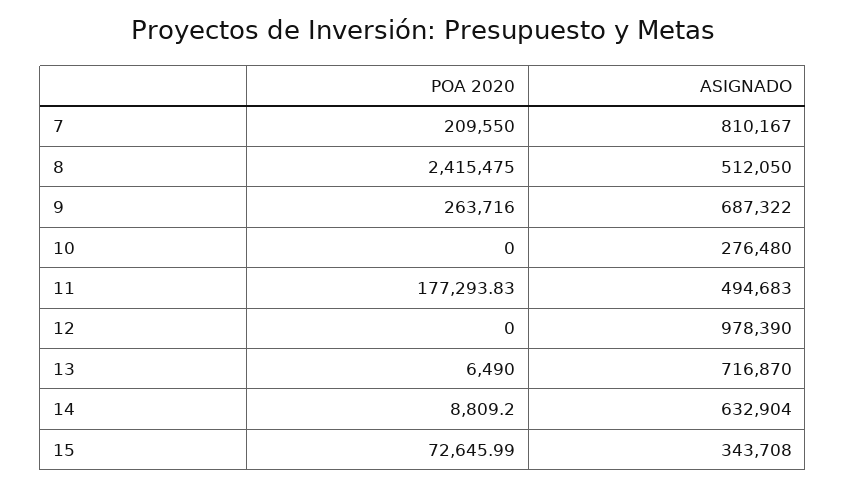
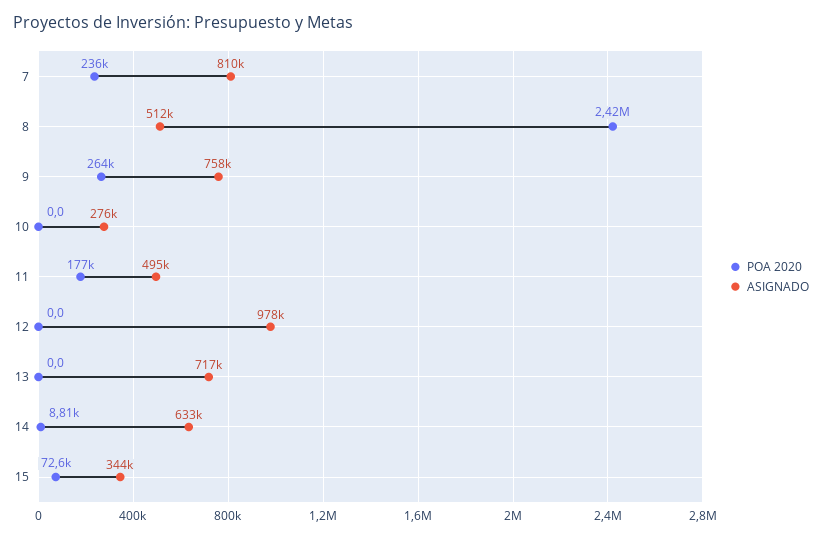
  {
    "POA 2020": {
-     "7": 209550,
+     "7": 236000,
      "8": 2415475,
      "9": 263716,
      "10": 0,
      "11": 177293.83,
      "12": 0,
-     "13": 6490,
+     "13": 0,
      "14": 8809.2,
      "15": 72645.99
    },
    "ASIGNADO": {
      "7": 810167,
      "8": 512050,
-     "9": 687322,
+     "9": 758000,
      "10": 276480,
      "11": 494683,
      "12": 978390,
      "13": 716870,
      "14": 632904,
      "15": 343708
    }
  }

